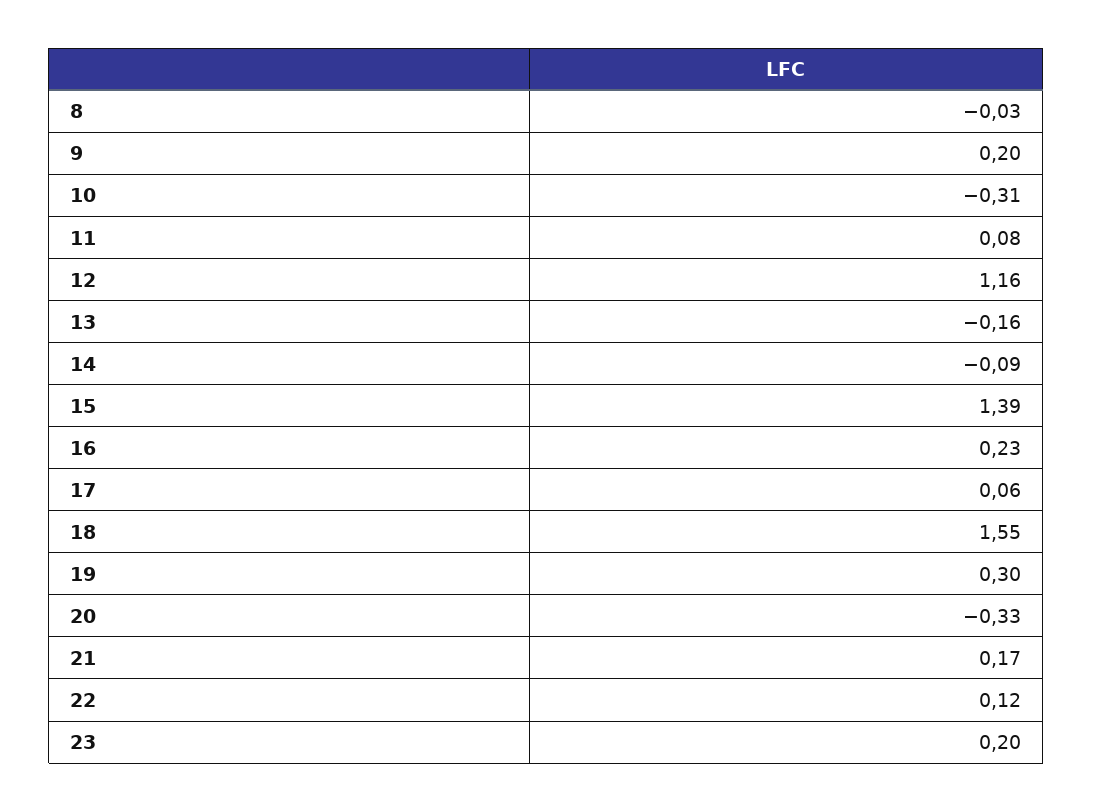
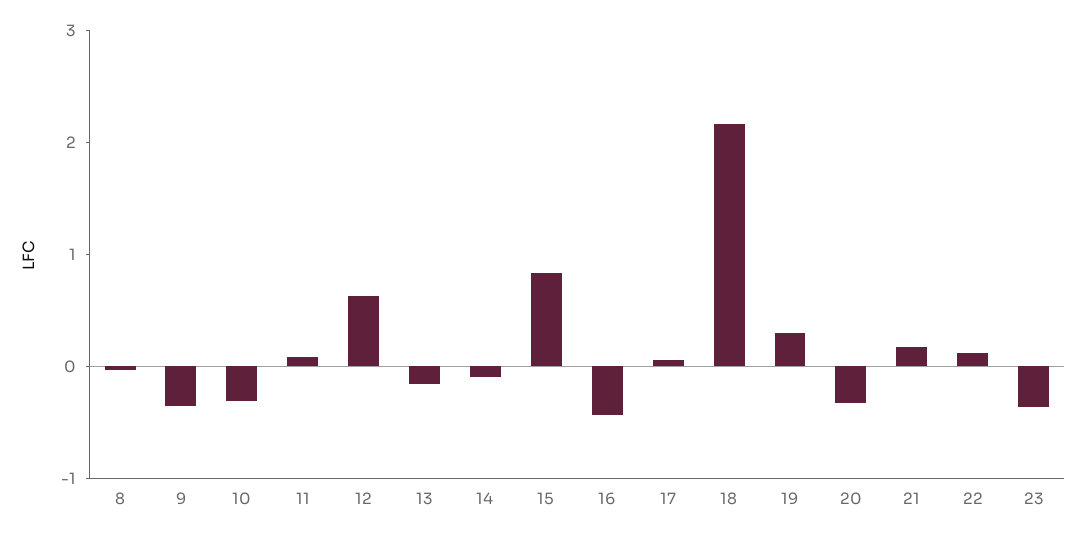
  {
    "8": -0.03,
-   "9": 0.2,
+   "9": -0.4,
    "10": -0.31,
    "11": 0.08,
-   "12": 1.16,
+   "12": 0.6,
    "13": -0.16,
    "14": -0.09,
-   "15": 1.39,
+   "15": 0.8,
-   "16": 0.23,
+   "16": -0.4,
    "17": 0.06,
-   "18": 1.55,
+   "18": 2.2,
    "19": 0.3,
    "20": -0.33,
    "21": 0.17,
    "22": 0.12,
-   "23": 0.2
+   "23": -0.4
  }

